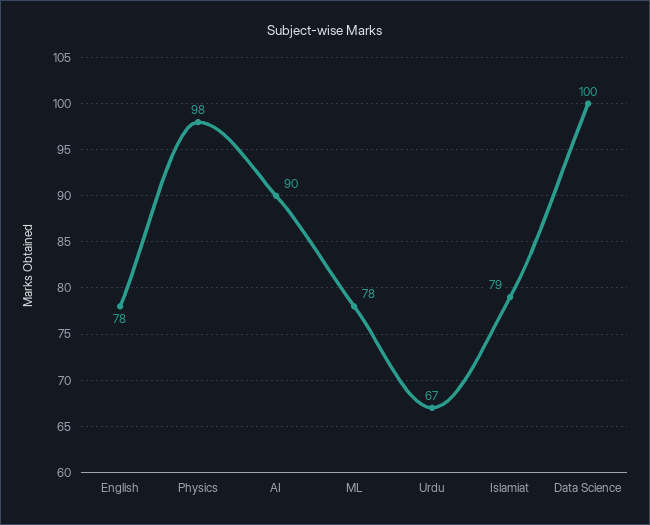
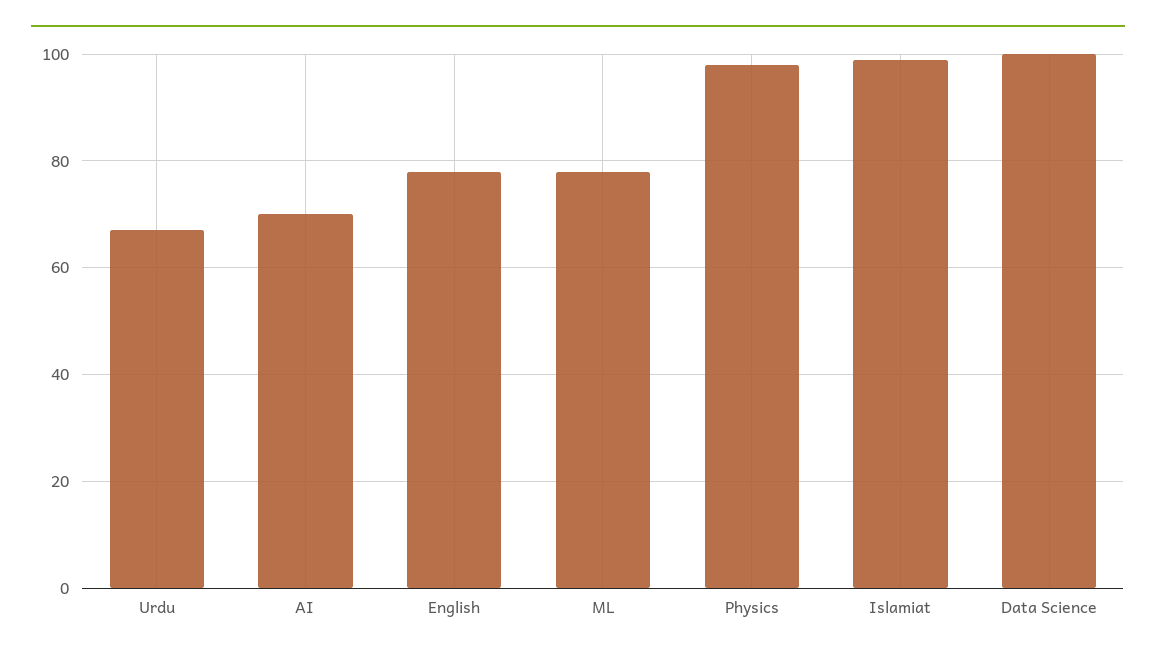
  {
    "English": 78,
    "Physics": 98,
-   "AI": 90,
+   "AI": 70,
    "ML": 78,
    "Urdu": 67,
-   "Islamiat": 79,
+   "Islamiat": 100,
    "Data Science": 100
  }

